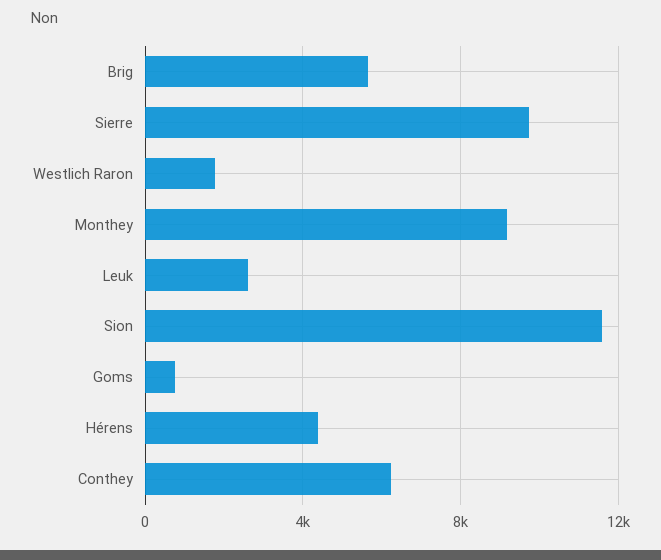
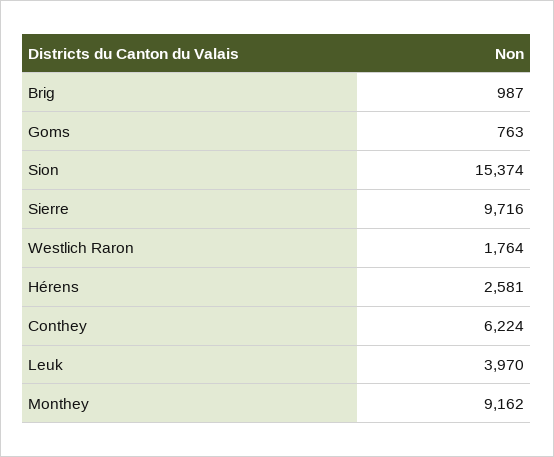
  {
-   "Brig": 5500,
+   "Brig": 987,
    "Sierre": 9716,
    "Westlich Raron": 1764,
    "Monthey": 9162,
-   "Leuk": 2500,
+   "Leuk": 3970,
-   "Sion": 11500,
+   "Sion": 15374,
    "Goms": 763,
-   "Hérens": 4500,
+   "Hérens": 2581,
    "Conthey": 6224
  }

